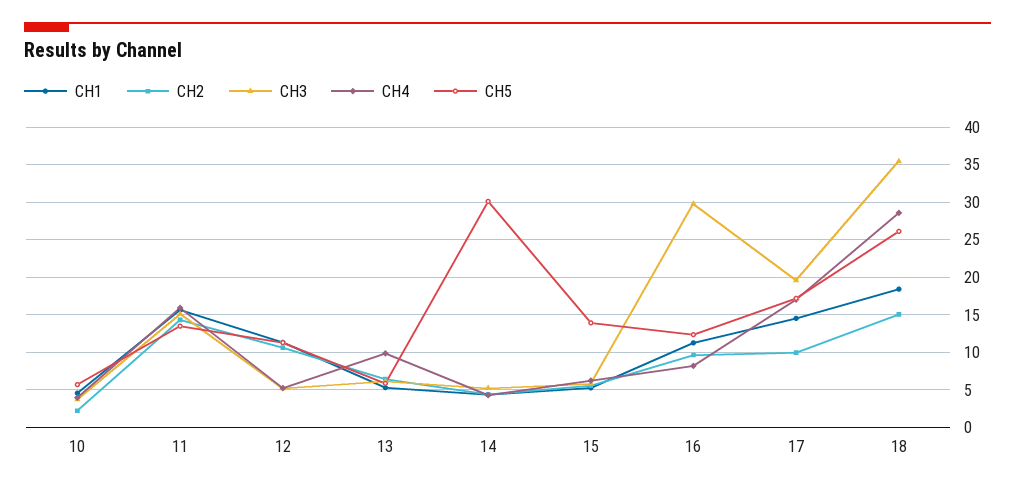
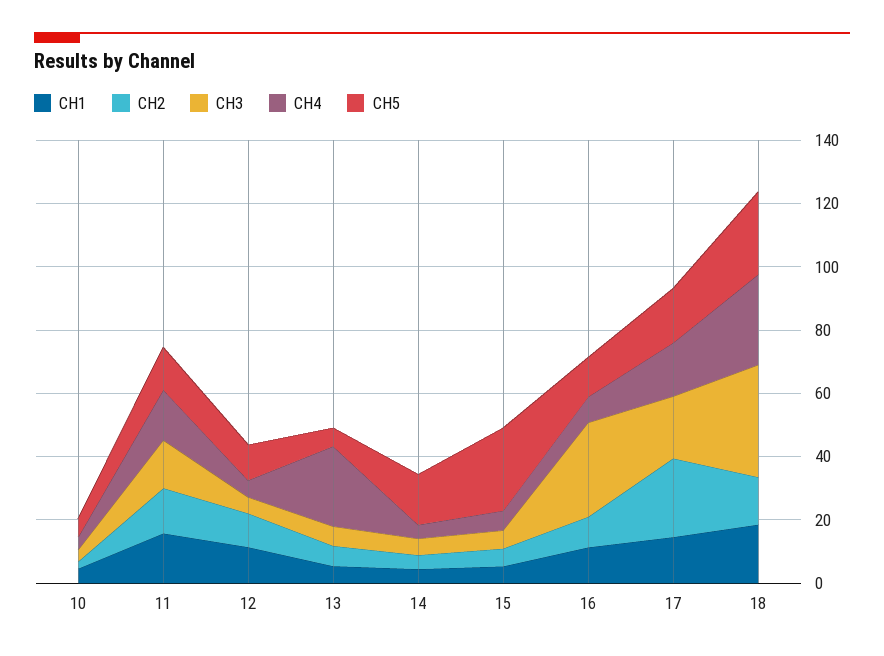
  {
    "CH1": {
      "10": 5,
      "11": 16,
      "12": 11,
      "13": 5,
      "14": 4,
      "15": 5,
      "16": 11,
      "17": 15,
      "18": 18
    },
    "CH2": {
      "10": 2,
      "11": 14,
      "12": 11,
      "13": 6,
      "14": 4,
      "15": 6,
      "16": 10,
-     "17": 10,
+     "17": 25,
      "18": 15
    },
    "CH3": {
      "10": 4,
      "11": 15,
      "12": 5,
      "13": 6,
      "14": 5,
      "15": 6,
      "16": 30,
      "17": 20,
      "18": 35
    },
    "CH4": {
      "10": 4,
      "11": 16,
      "12": 5,
-     "13": 10,
+     "13": 25,
      "14": 4,
      "15": 6,
      "16": 8,
      "17": 17,
      "18": 29
    },
    "CH5": {
      "10": 6,
      "11": 14,
      "12": 11,
      "13": 6,
-     "14": 30,
+     "14": 15,
-     "15": 14,
+     "15": 25,
      "16": 12,
      "17": 17,
      "18": 26
    }
  }

